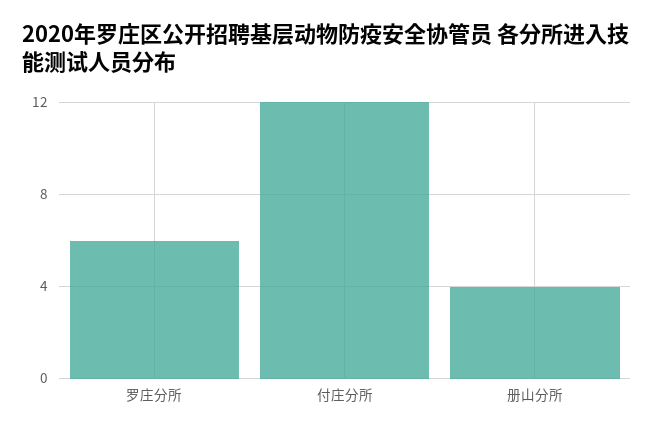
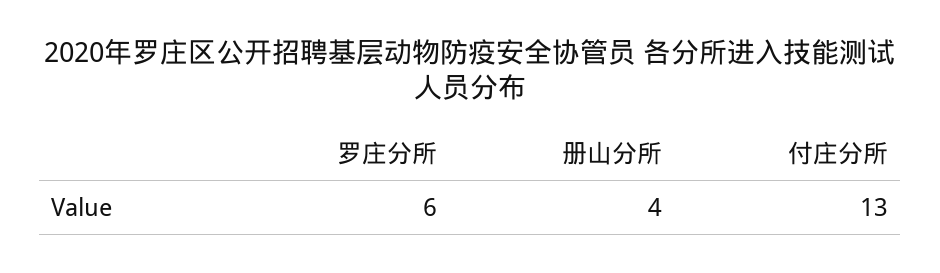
  {
    "罗庄分所": 6,
-   "付庄分所": 12,
+   "付庄分所": 13,
    "册山分所": 4
  }

